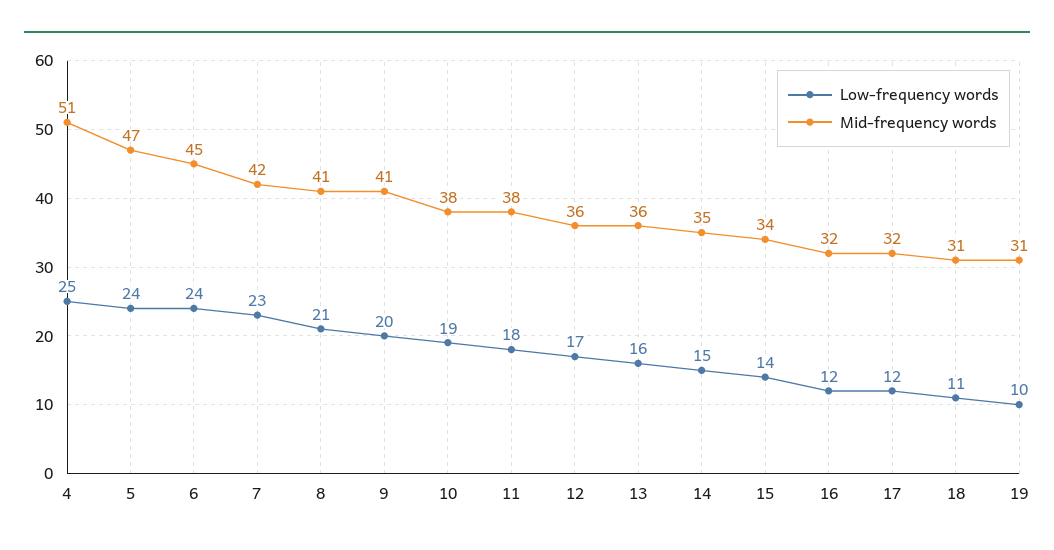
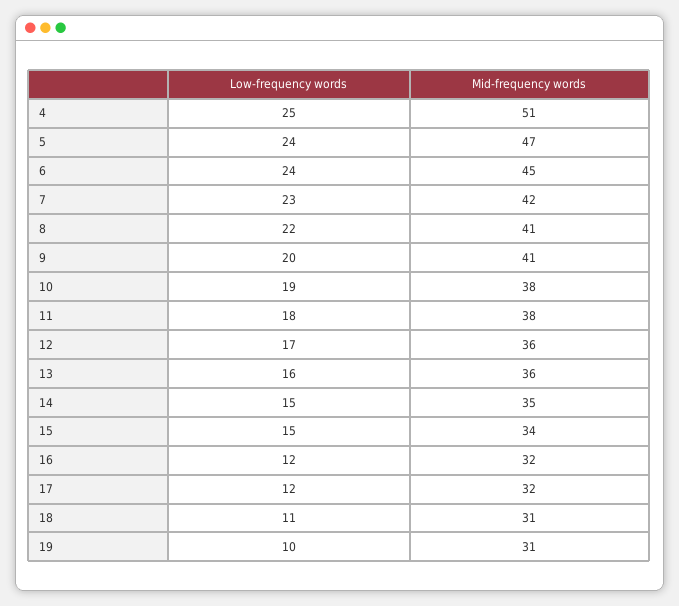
  {
    "Low-frequency words": {
      "4": 25,
      "5": 24,
      "6": 24,
      "7": 23,
-     "8": 21,
+     "8": 22,
      "9": 20,
      "10": 19,
      "11": 18,
      "12": 17,
      "13": 16,
      "14": 15,
-     "15": 14,
+     "15": 15,
      "16": 12,
      "17": 12,
      "18": 11,
      "19": 10
    },
    "Mid-frequency words": {
      "4": 51,
      "5": 47,
      "6": 45,
      "7": 42,
      "8": 41,
      "9": 41,
      "10": 38,
      "11": 38,
      "12": 36,
      "13": 36,
      "14": 35,
      "15": 34,
      "16": 32,
      "17": 32,
      "18": 31,
      "19": 31
    }
  }

